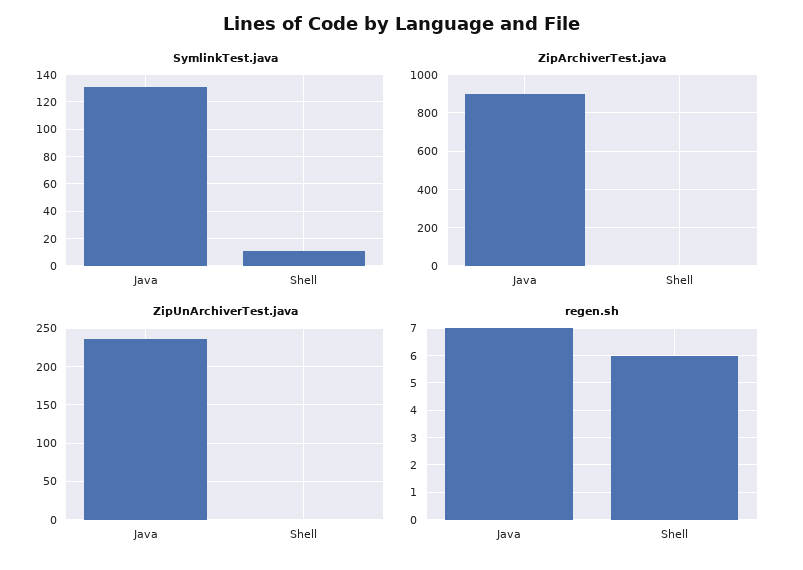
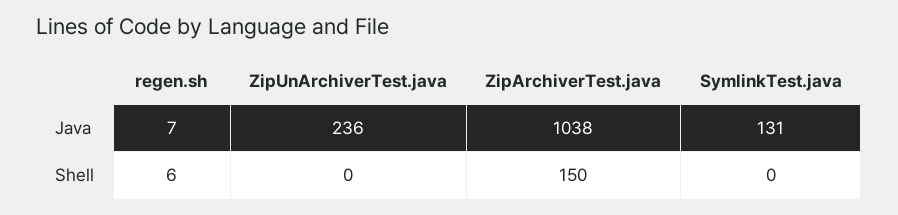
  {
    "SymlinkTest.java": {
      "Java": 131,
-     "Shell": 10
+     "Shell": 0
    },
    "ZipArchiverTest.java": {
-     "Java": 900,
+     "Java": 1038,
-     "Shell": 0
+     "Shell": 150
    },
    "ZipUnArchiverTest.java": {
      "Java": 236,
      "Shell": 0
    },
    "regen.sh": {
      "Java": 7,
      "Shell": 6
    }
  }

